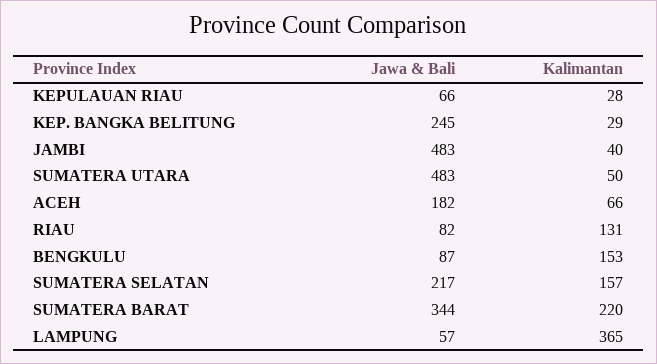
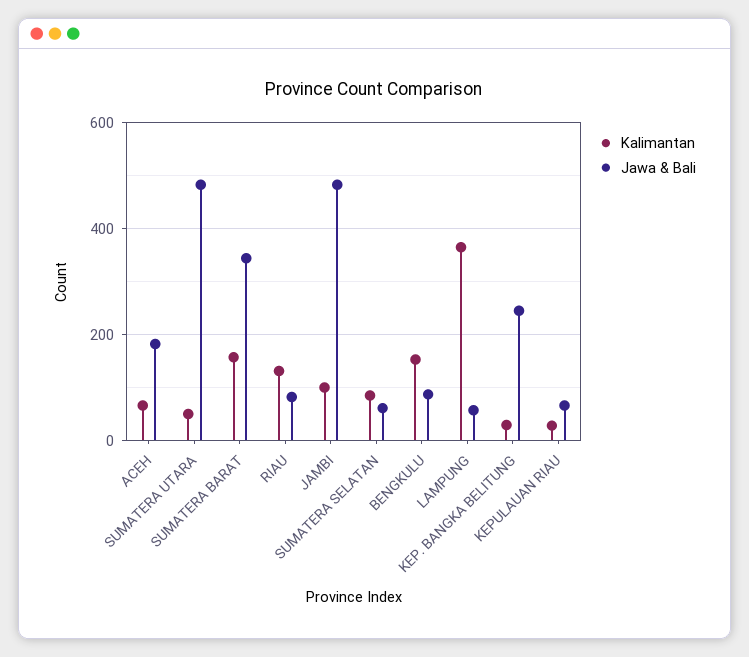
  {
    "Jawa & Bali": {
      "KEPULAUAN RIAU": 66,
      "KEP. BANGKA BELITUNG": 245,
      "JAMBI": 483,
      "SUMATERA UTARA": 483,
      "ACEH": 182,
      "RIAU": 82,
      "BENGKULU": 87,
-     "SUMATERA SELATAN": 217,
+     "SUMATERA SELATAN": 60,
      "SUMATERA BARAT": 344,
      "LAMPUNG": 57
    },
    "Kalimantan": {
      "KEPULAUAN RIAU": 28,
      "KEP. BANGKA BELITUNG": 29,
-     "JAMBI": 40,
+     "JAMBI": 100,
      "SUMATERA UTARA": 50,
      "ACEH": 66,
      "RIAU": 131,
      "BENGKULU": 153,
-     "SUMATERA SELATAN": 157,
+     "SUMATERA SELATAN": 80,
-     "SUMATERA BARAT": 220,
+     "SUMATERA BARAT": 160,
      "LAMPUNG": 365
    }
  }

